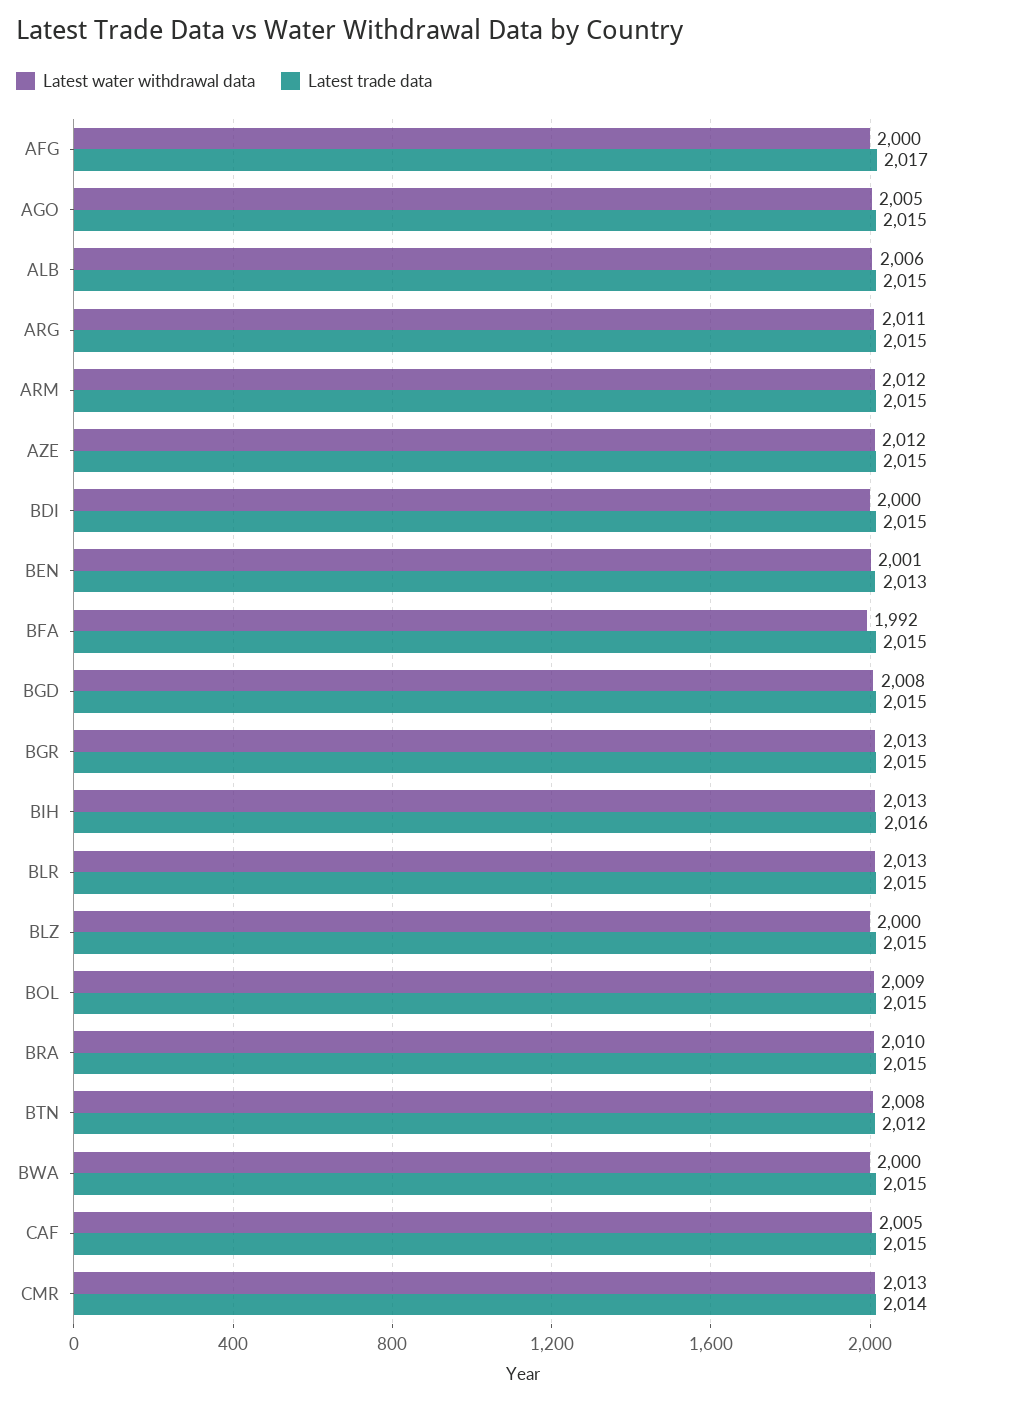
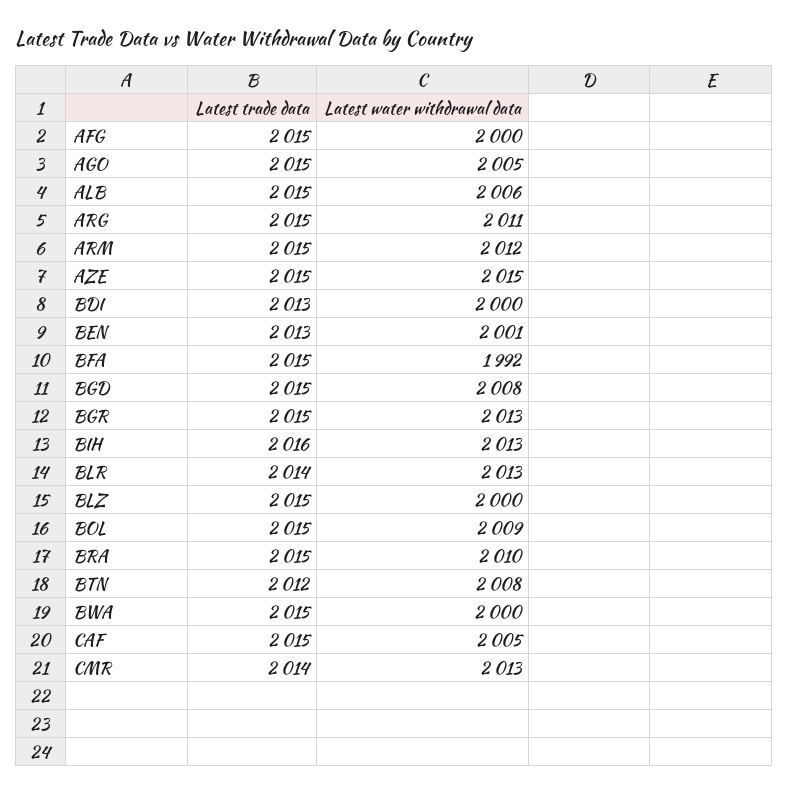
  {
    "Latest water withdrawal data": {
      "AFG": 2000,
      "AGO": 2005,
      "ALB": 2006,
      "ARG": 2011,
      "ARM": 2012,
-     "AZE": 2012,
+     "AZE": 2015,
      "BDI": 2000,
      "BEN": 2001,
      "BFA": 1992,
      "BGD": 2008,
      "BGR": 2013,
      "BIH": 2013,
      "BLR": 2013,
      "BLZ": 2000,
      "BOL": 2009,
      "BRA": 2010,
      "BTN": 2008,
      "BWA": 2000,
      "CAF": 2005,
      "CMR": 2013
    },
    "Latest trade data": {
-     "AFG": 2017,
+     "AFG": 2015,
      "AGO": 2015,
      "ALB": 2015,
      "ARG": 2015,
      "ARM": 2015,
      "AZE": 2015,
-     "BDI": 2015,
+     "BDI": 2013,
      "BEN": 2013,
      "BFA": 2015,
      "BGD": 2015,
      "BGR": 2015,
      "BIH": 2016,
-     "BLR": 2015,
+     "BLR": 2014,
      "BLZ": 2015,
      "BOL": 2015,
      "BRA": 2015,
      "BTN": 2012,
      "BWA": 2015,
      "CAF": 2015,
      "CMR": 2014
    }
  }

